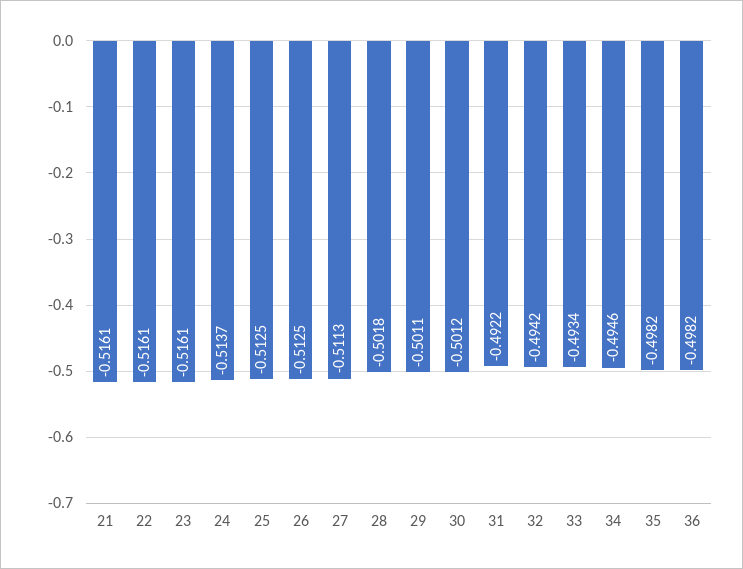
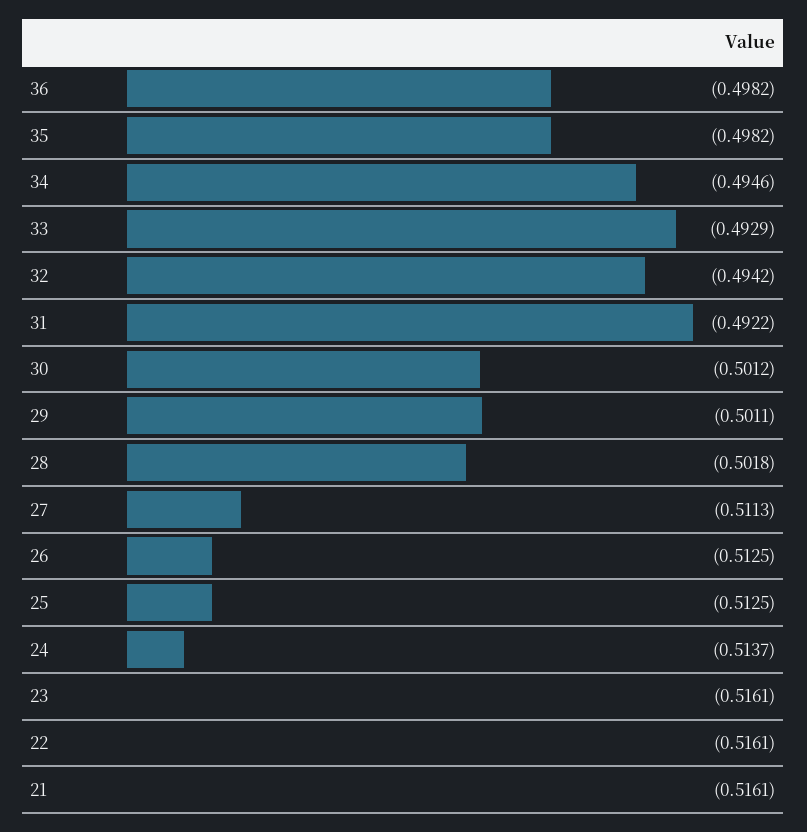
  {
    "21": -0.5161,
    "22": -0.5161,
    "23": -0.5161,
    "24": -0.5137,
    "25": -0.5125,
    "26": -0.5125,
    "27": -0.5113,
    "28": -0.5018,
    "29": -0.5011,
    "30": -0.5012,
    "31": -0.4922,
    "32": -0.4942,
-   "33": -0.4934,
+   "33": -0.4929,
    "34": -0.4946,
    "35": -0.4982,
    "36": -0.4982
  }

